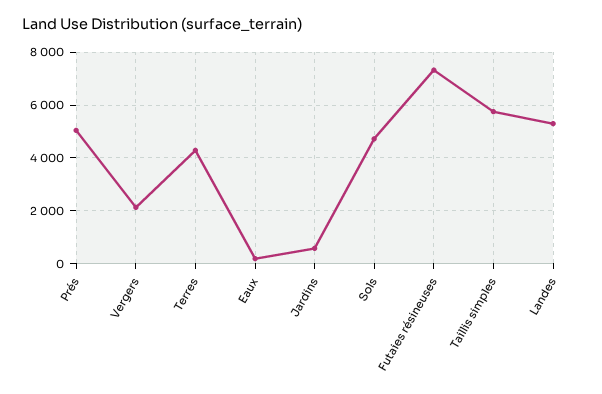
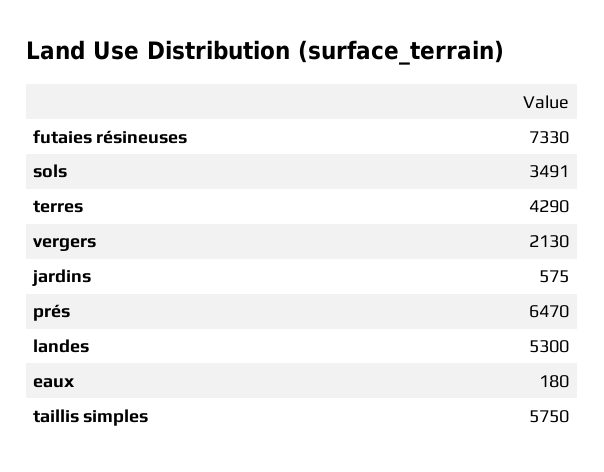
  {
-   "Prés": 5000,
+   "Prés": 6470,
    "Vergers": 2130,
    "Terres": 4290,
    "Eaux": 180,
    "Jardins": 575,
-   "Sols": 4750,
+   "Sols": 3491,
    "Futaies résineuses": 7330,
    "Taillis simples": 5750,
    "Landes": 5300
  }

